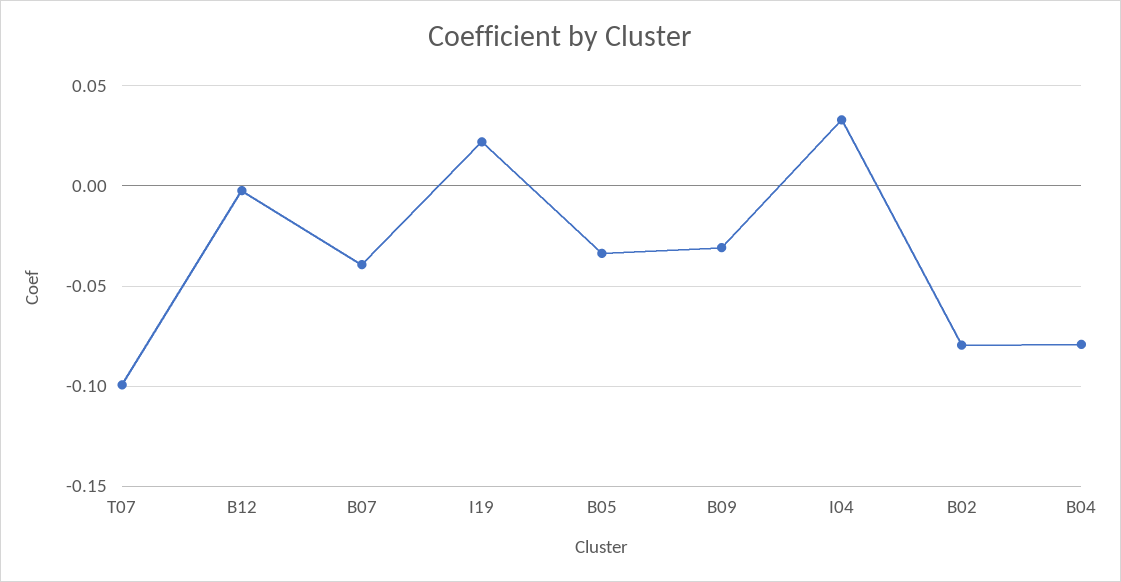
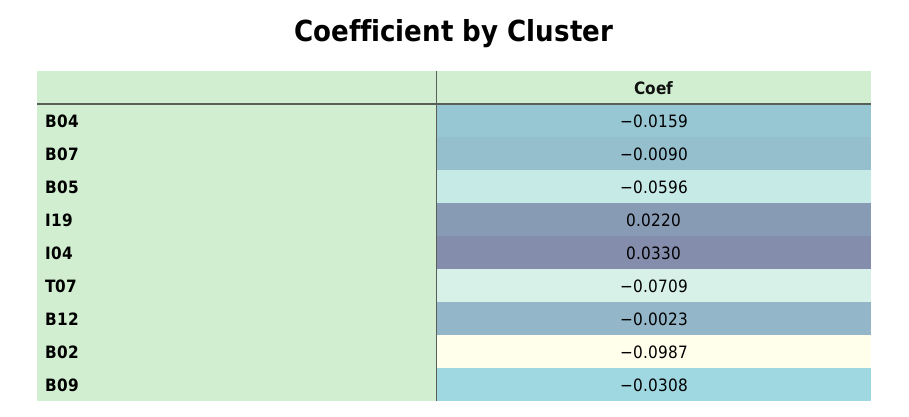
  {
-   "T07": -0.1,
+   "T07": -0.0709,
    "B12": -0.0023,
-   "B07": -0.04,
+   "B07": -0.009,
    "I19": 0.022,
-   "B05": -0.035,
+   "B05": -0.0596,
    "B09": -0.0308,
    "I04": 0.033,
-   "B02": -0.08,
+   "B02": -0.0987,
-   "B04": -0.08
+   "B04": -0.0159
  }

